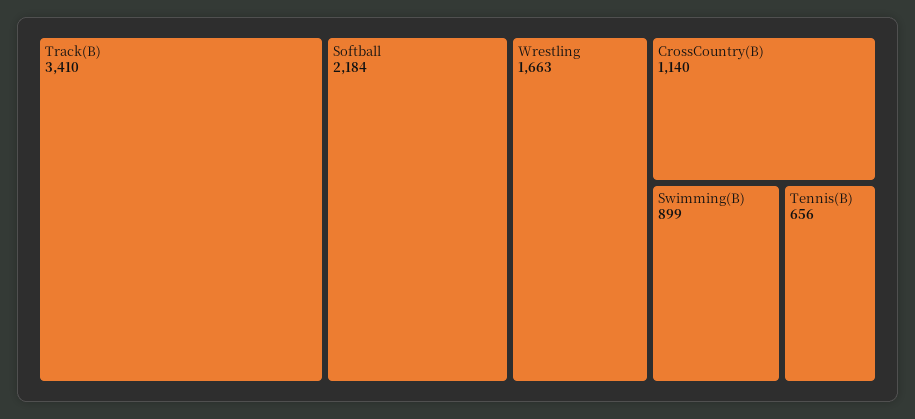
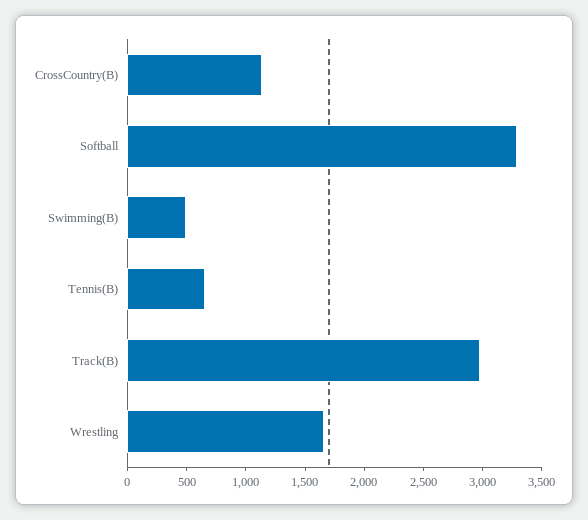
  {
-   "Track(B)": 3410,
+   "Track(B)": 3000,
-   "Softball": 2184,
+   "Softball": 3300,
    "Wrestling": 1663,
    "CrossCountry(B)": 1140,
-   "Swimming(B)": 899,
+   "Swimming(B)": 500,
    "Tennis(B)": 656
  }

